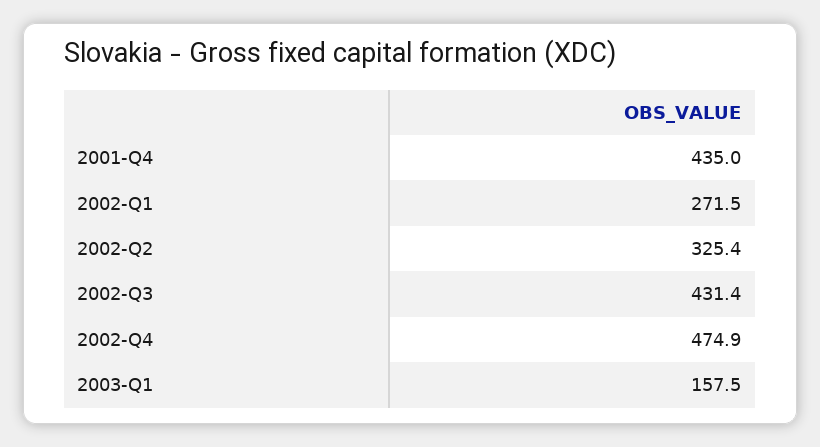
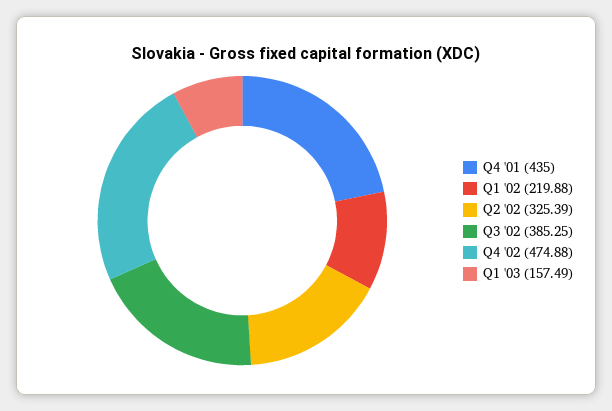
  {
    "2001-Q4": 435,
-   "2002-Q1": 271.5,
+   "2002-Q1": 219.88,
    "2002-Q2": 325.39,
-   "2002-Q3": 431.4,
+   "2002-Q3": 385.25,
    "2002-Q4": 474.88,
    "2003-Q1": 157.49
  }

